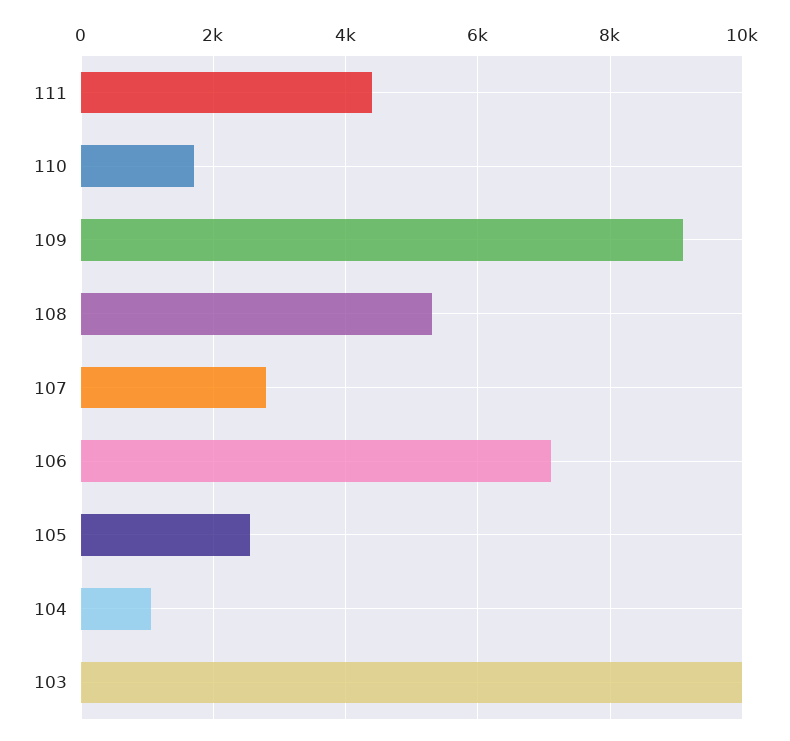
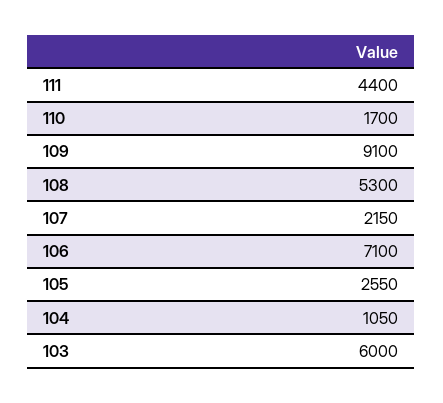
  {
    "111": 4400,
    "110": 1700,
    "109": 9100,
    "108": 5300,
-   "107": 2800,
+   "107": 2150,
    "106": 7100,
    "105": 2550,
    "104": 1050,
-   "103": 10000
+   "103": 6000
  }

